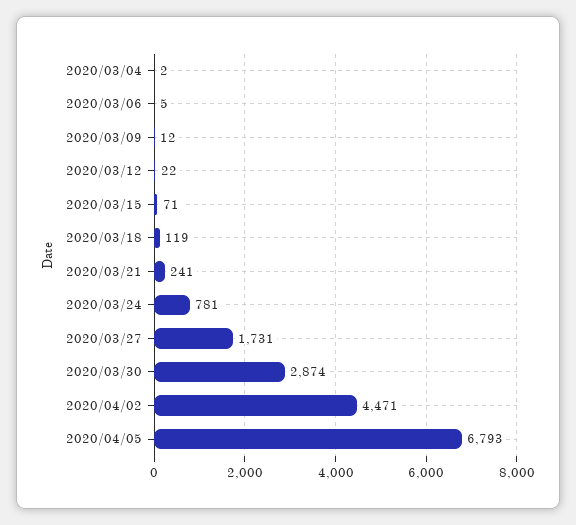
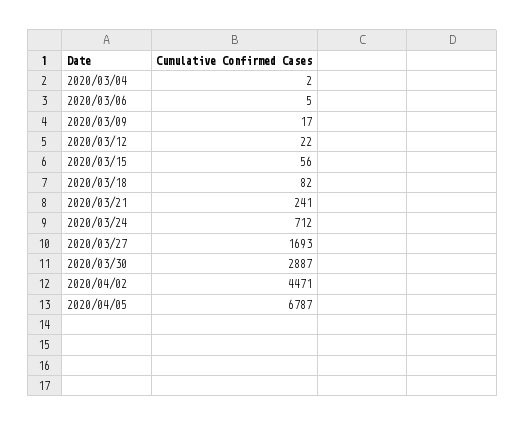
  {
    "2020/03/04": 2,
    "2020/03/06": 5,
-   "2020/03/09": 12,
+   "2020/03/09": 17,
    "2020/03/12": 22,
-   "2020/03/15": 71,
+   "2020/03/15": 56,
-   "2020/03/18": 119,
+   "2020/03/18": 82,
    "2020/03/21": 241,
-   "2020/03/24": 781,
+   "2020/03/24": 712,
-   "2020/03/27": 1731,
+   "2020/03/27": 1693,
-   "2020/03/30": 2874,
+   "2020/03/30": 2887,
    "2020/04/02": 4471,
-   "2020/04/05": 6793
+   "2020/04/05": 6787
  }

